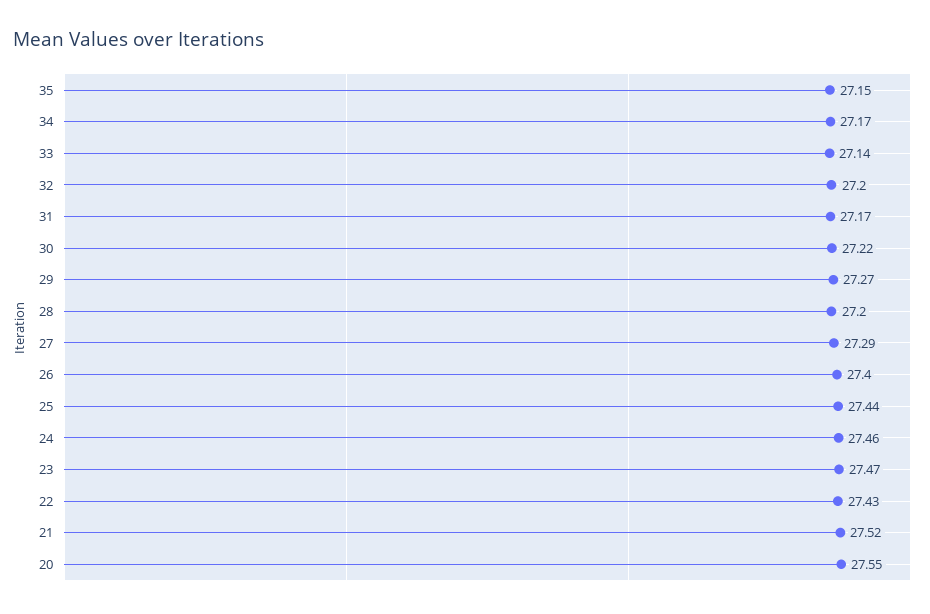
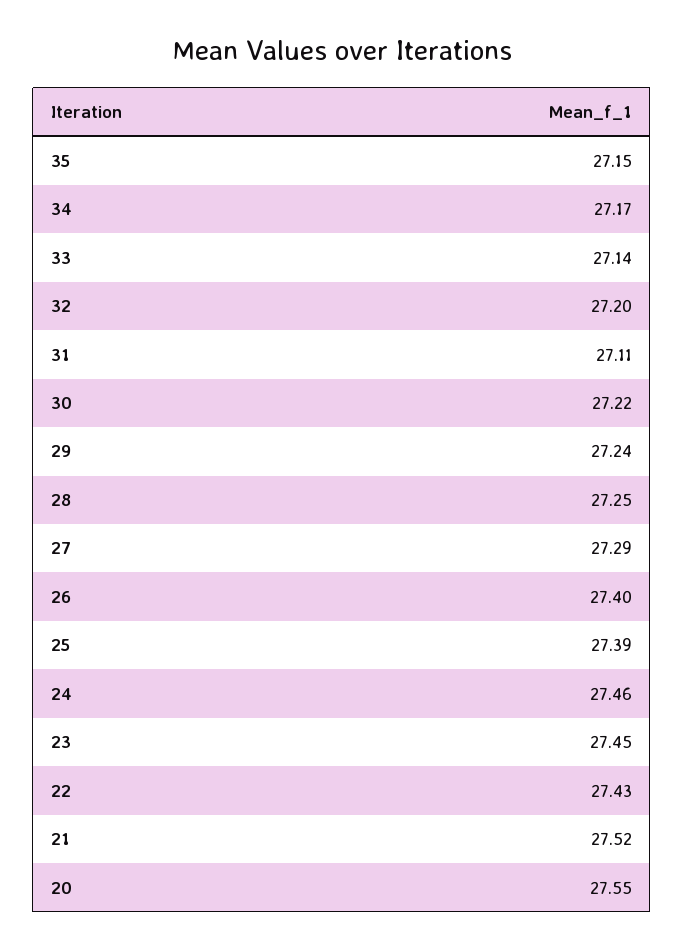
  {
    "35": 27.15,
    "34": 27.17,
    "33": 27.14,
    "32": 27.2,
-   "31": 27.17,
+   "31": 27.11,
    "30": 27.22,
-   "29": 27.27,
+   "29": 27.24,
-   "28": 27.2,
+   "28": 27.25,
    "27": 27.29,
    "26": 27.4,
-   "25": 27.44,
+   "25": 27.39,
    "24": 27.46,
-   "23": 27.47,
+   "23": 27.45,
    "22": 27.43,
    "21": 27.52,
    "20": 27.55
  }

